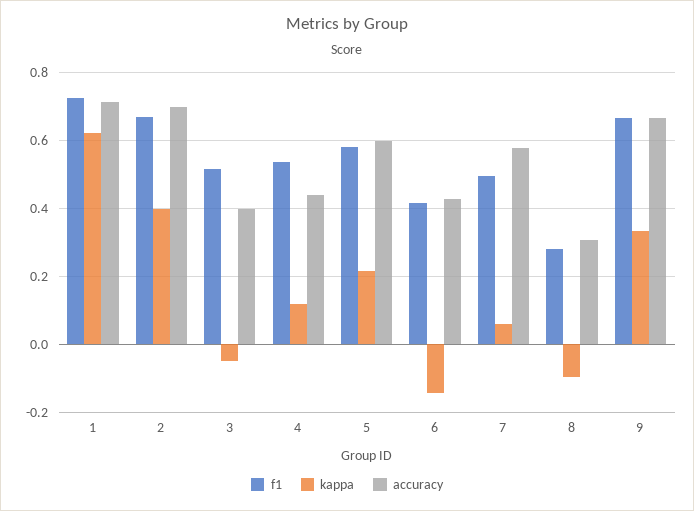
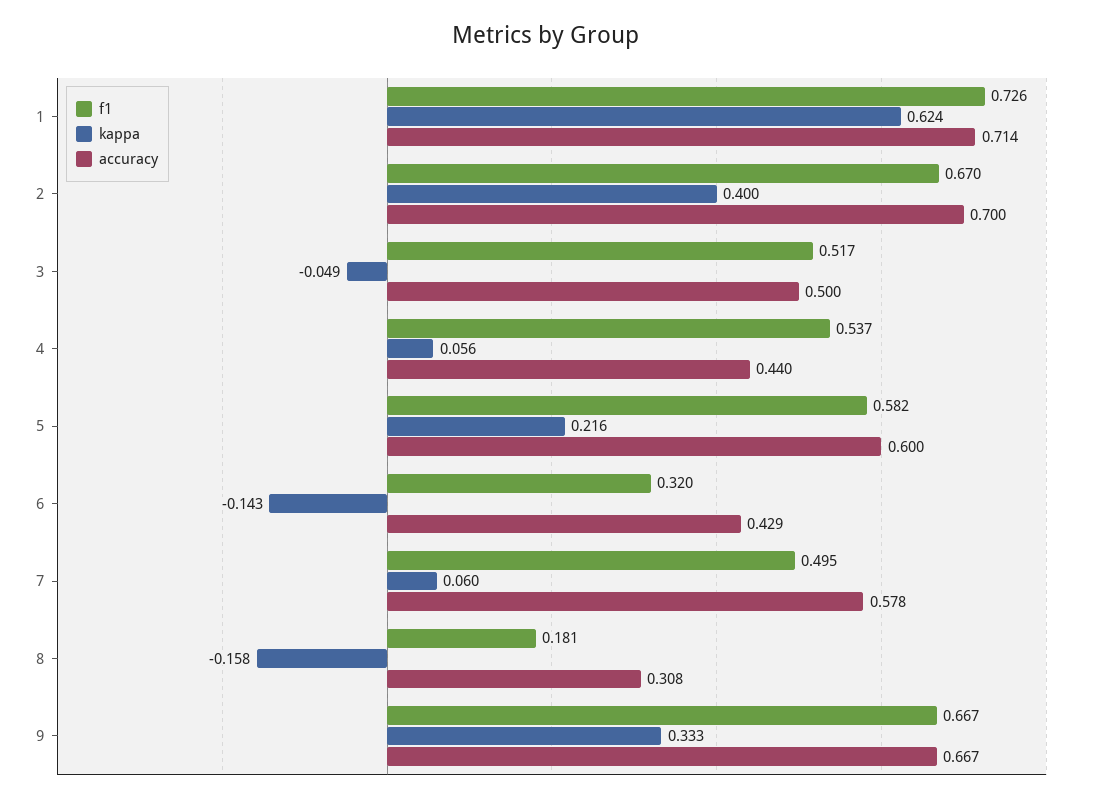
  {
    "f1": {
      "1": 0.726,
      "2": 0.67,
      "3": 0.517,
      "4": 0.537,
      "5": 0.582,
-     "6": 0.42,
+     "6": 0.32,
      "7": 0.495,
-     "8": 0.28,
+     "8": 0.181,
      "9": 0.667
    },
    "kappa": {
      "1": 0.624,
      "2": 0.4,
      "3": -0.049,
-     "4": 0.12,
+     "4": 0.056,
      "5": 0.216,
      "6": -0.143,
      "7": 0.06,
-     "8": -0.1,
+     "8": -0.158,
      "9": 0.333
    },
    "accuracy": {
      "1": 0.714,
      "2": 0.7,
-     "3": 0.4,
+     "3": 0.5,
      "4": 0.44,
      "5": 0.6,
      "6": 0.429,
      "7": 0.578,
      "8": 0.308,
      "9": 0.667
    }
  }

